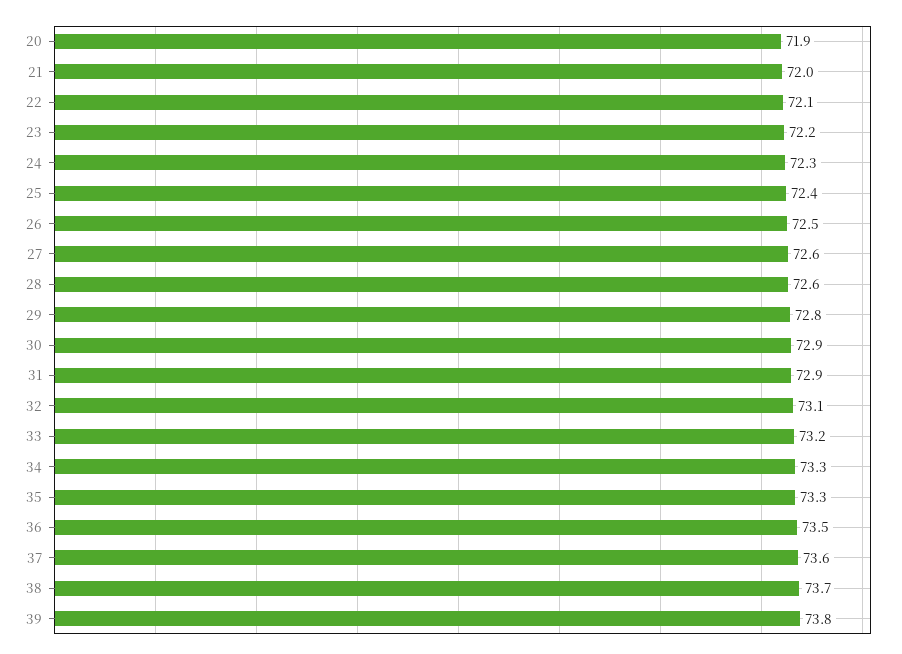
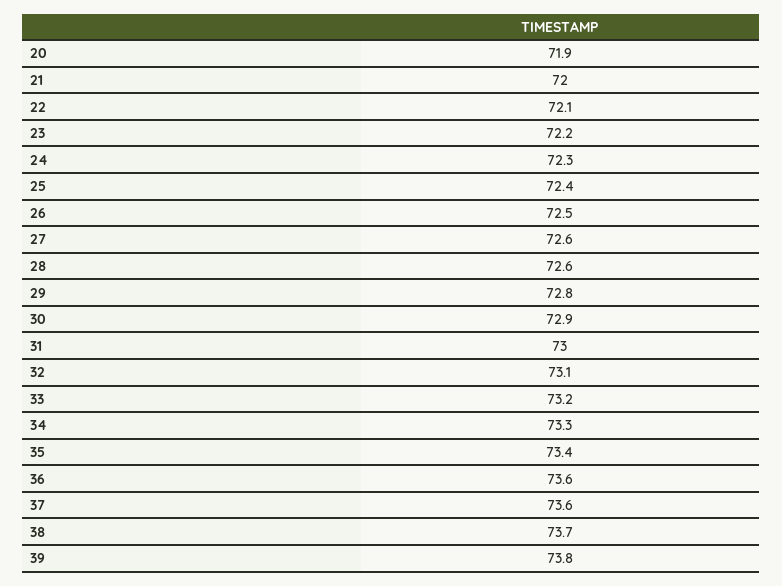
  {
    "20": 71.9,
    "21": 72,
    "22": 72.1,
    "23": 72.2,
    "24": 72.3,
    "25": 72.4,
    "26": 72.5,
    "27": 72.6,
    "28": 72.6,
    "29": 72.8,
    "30": 72.9,
-   "31": 72.9,
+   "31": 73,
    "32": 73.1,
    "33": 73.2,
    "34": 73.3,
-   "35": 73.3,
+   "35": 73.4,
-   "36": 73.5,
+   "36": 73.6,
    "37": 73.6,
    "38": 73.7,
    "39": 73.8
  }

